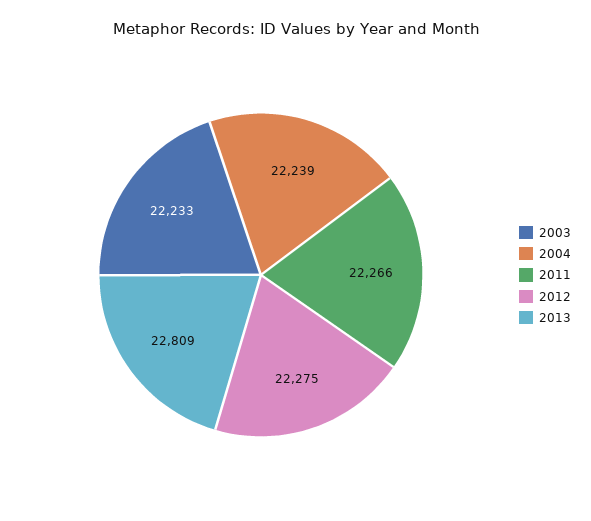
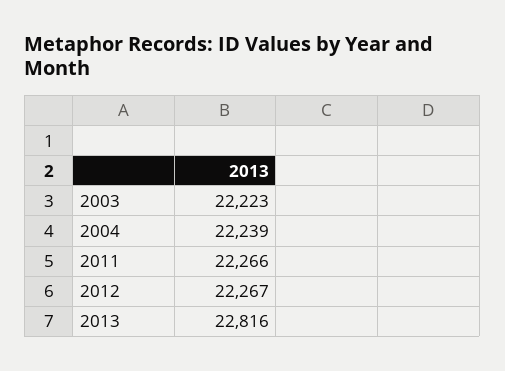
  {
-   "2003": 22233,
+   "2003": 22223,
    "2004": 22239,
    "2011": 22266,
-   "2012": 22275,
+   "2012": 22267,
-   "2013": 22809
+   "2013": 22816
  }

